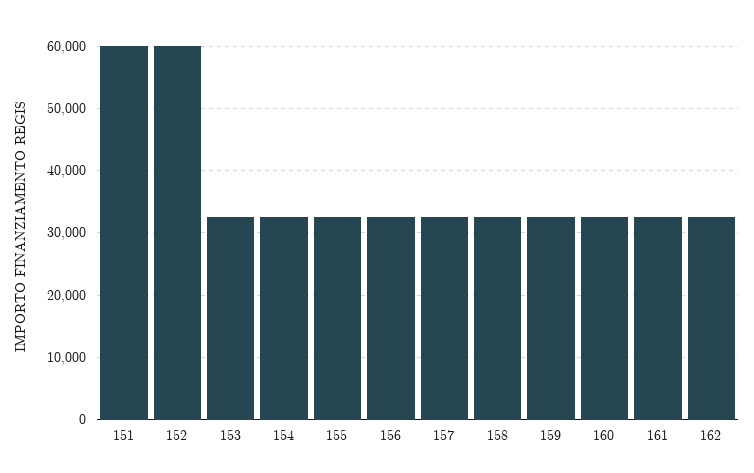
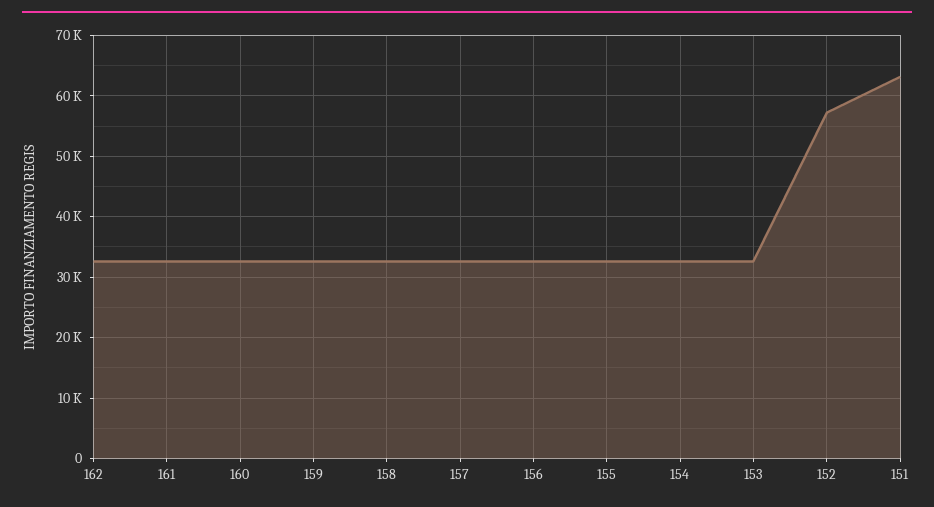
  {
-   "151": 60000,
+   "151": 63000,
-   "152": 60000,
+   "152": 57000,
    "153": 33000,
    "154": 33000,
    "155": 33000,
    "156": 33000,
    "157": 33000,
    "158": 33000,
    "159": 33000,
    "160": 33000,
    "161": 33000,
    "162": 33000
  }

